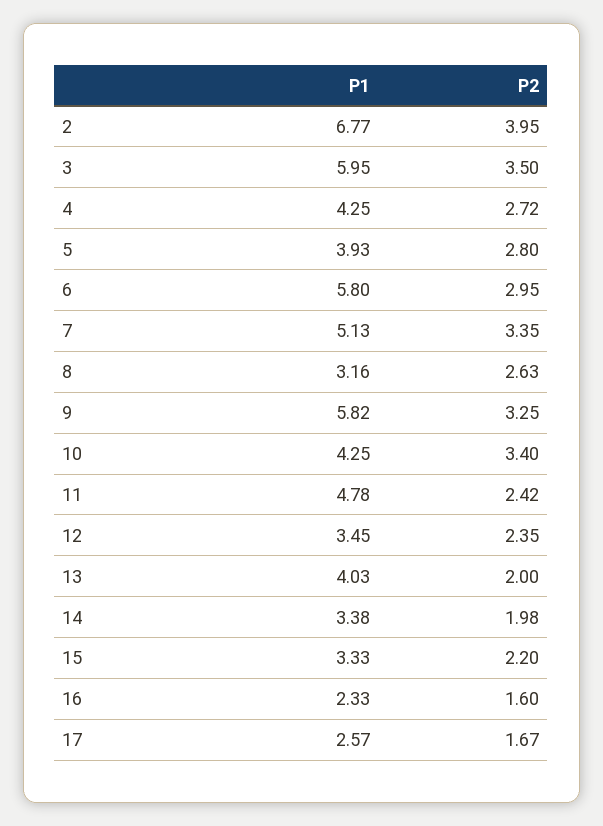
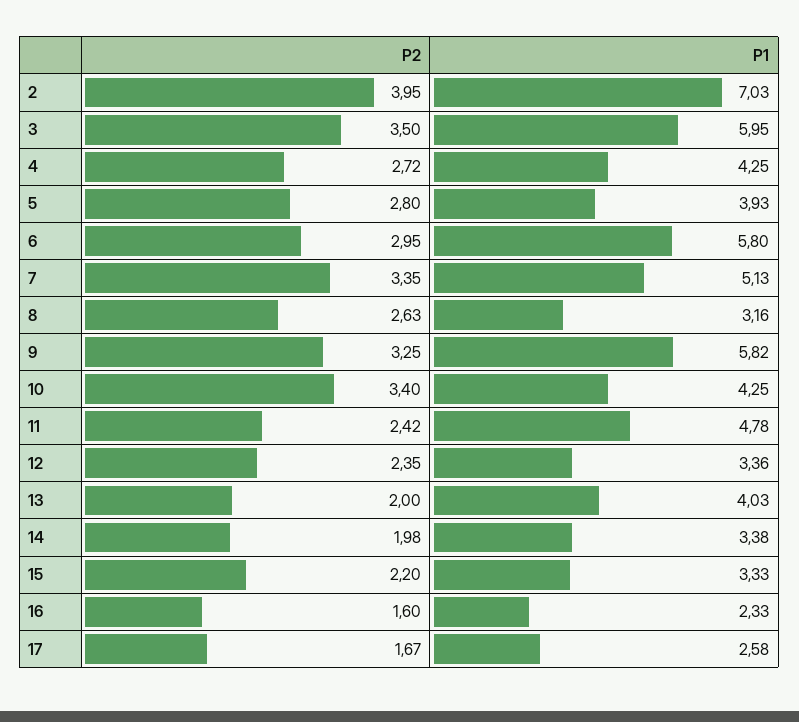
  {
    "P1": {
-     "2": 6.77,
+     "2": 7.03,
      "3": 5.95,
      "4": 4.25,
      "5": 3.93,
      "6": 5.8,
      "7": 5.13,
      "8": 3.16,
      "9": 5.82,
      "10": 4.25,
      "11": 4.78,
-     "12": 3.45,
+     "12": 3.36,
      "13": 4.03,
      "14": 3.38,
      "15": 3.33,
      "16": 2.33,
-     "17": 2.57
+     "17": 2.58
    },
    "P2": {
      "2": 3.95,
      "3": 3.5,
      "4": 2.72,
      "5": 2.8,
      "6": 2.95,
      "7": 3.35,
      "8": 2.63,
      "9": 3.25,
      "10": 3.4,
      "11": 2.42,
      "12": 2.35,
      "13": 2,
      "14": 1.98,
      "15": 2.2,
      "16": 1.6,
      "17": 1.67
    }
  }

